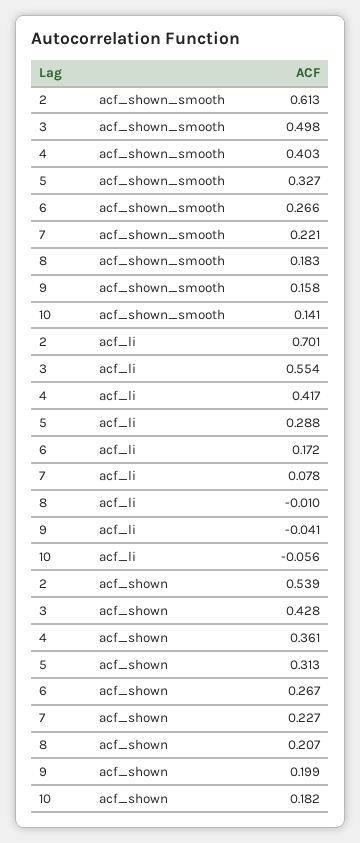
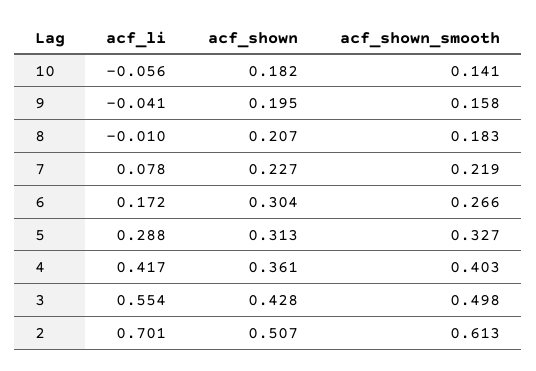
  {
    "2": {
      "acf_shown_smooth": 0.613,
      "acf_li": 0.701,
-     "acf_shown": 0.539
+     "acf_shown": 0.507
    },
    "3": {
      "acf_shown_smooth": 0.498,
      "acf_li": 0.554,
      "acf_shown": 0.428
    },
    "4": {
      "acf_shown_smooth": 0.403,
      "acf_li": 0.417,
      "acf_shown": 0.361
    },
    "5": {
      "acf_shown_smooth": 0.327,
      "acf_li": 0.288,
      "acf_shown": 0.313
    },
    "6": {
      "acf_shown_smooth": 0.266,
      "acf_li": 0.172,
-     "acf_shown": 0.267
+     "acf_shown": 0.304
    },
    "7": {
-     "acf_shown_smooth": 0.221,
+     "acf_shown_smooth": 0.219,
      "acf_li": 0.078,
      "acf_shown": 0.227
    },
    "8": {
      "acf_shown_smooth": 0.183,
      "acf_li": -0.01,
      "acf_shown": 0.207
    },
    "9": {
      "acf_shown_smooth": 0.158,
      "acf_li": -0.041,
-     "acf_shown": 0.199
+     "acf_shown": 0.195
    },
    "10": {
      "acf_shown_smooth": 0.141,
      "acf_li": -0.056,
      "acf_shown": 0.182
    }
  }

